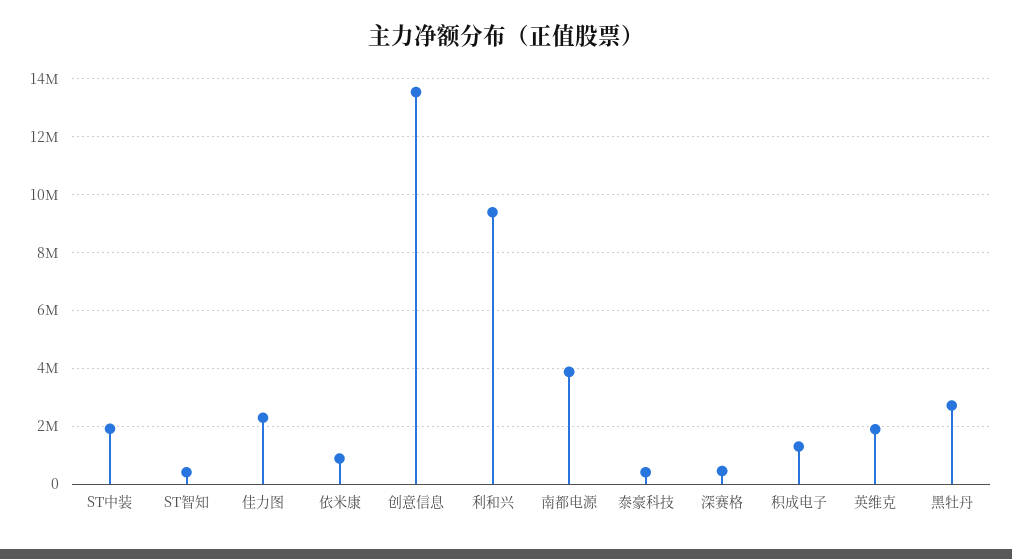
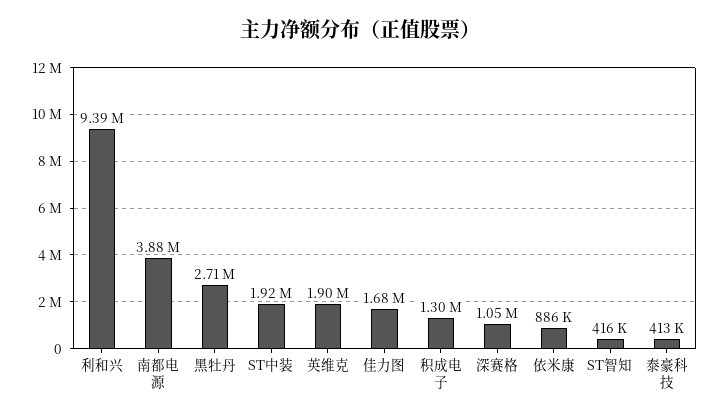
  {
    "ST中装": 1920000,
    "ST智知": 416000,
-   "佳力图": 2250000,
+   "佳力图": 1680000,
    "依米康": 886000,
-   "创意信息": 13500000,
    "利和兴": 9390000,
    "南都电源": 3880000,
    "泰豪科技": 413000,
-   "深赛格": 500000,
+   "深赛格": 1050000,
    "积成电子": 1300000,
    "英维克": 1900000,
    "黑牡丹": 2710000
  }

